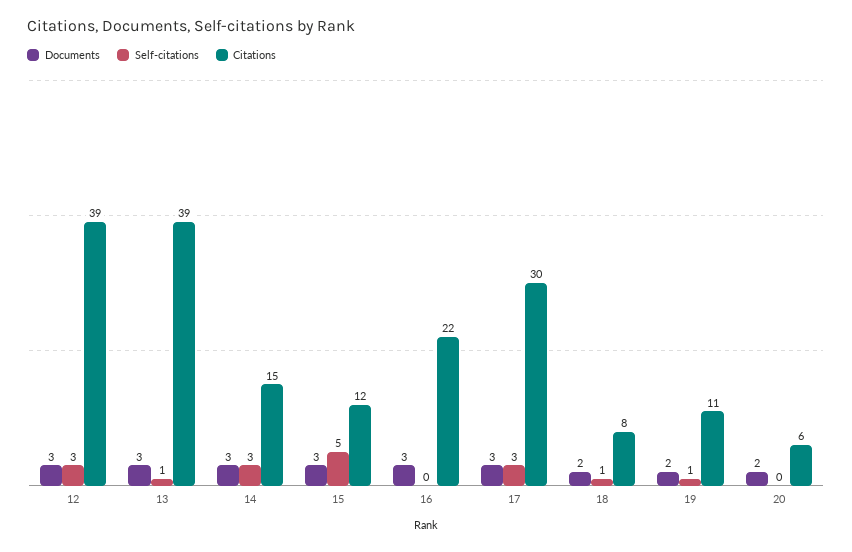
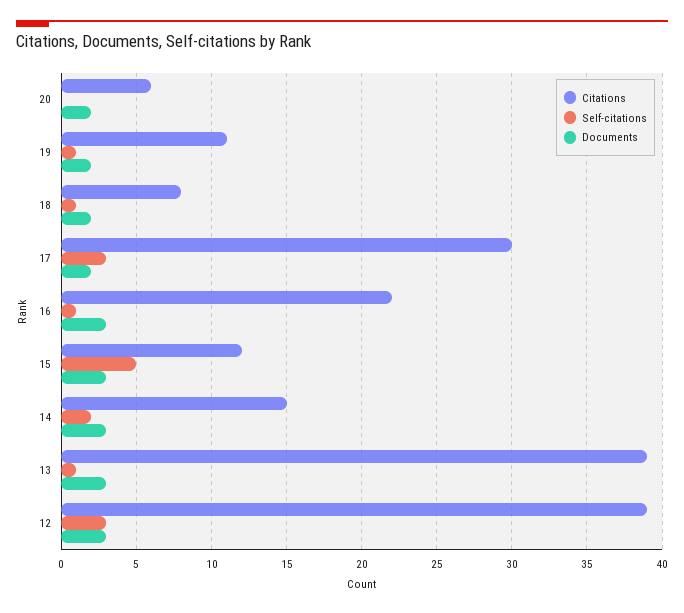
  {
    "Documents": {
      "12": 3,
      "13": 3,
      "14": 3,
      "15": 3,
      "16": 3,
-     "17": 3,
+     "17": 2,
      "18": 2,
      "19": 2,
      "20": 2
    },
    "Self-citations": {
      "12": 3,
      "13": 1,
-     "14": 3,
+     "14": 2,
      "15": 5,
-     "16": 0,
+     "16": 1,
      "17": 3,
      "18": 1,
      "19": 1,
      "20": 0
    },
    "Citations": {
      "12": 39,
      "13": 39,
      "14": 15,
      "15": 12,
      "16": 22,
      "17": 30,
      "18": 8,
      "19": 11,
      "20": 6
    }
  }

